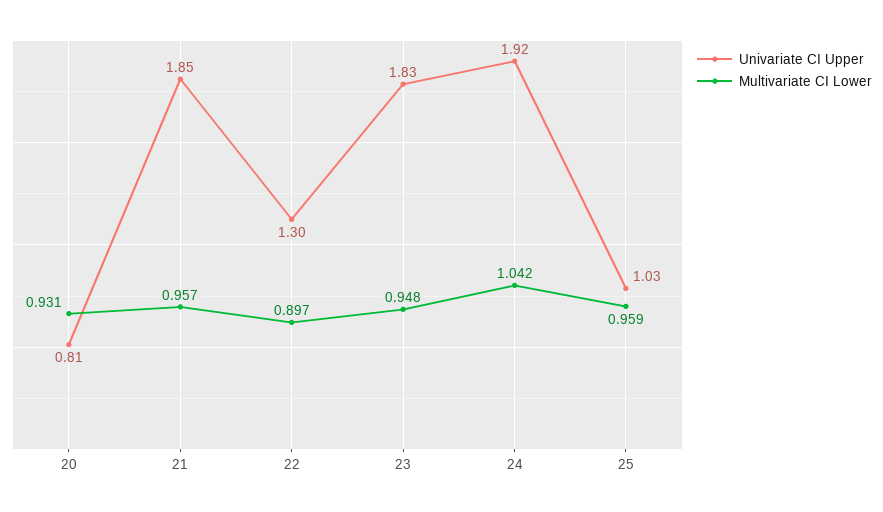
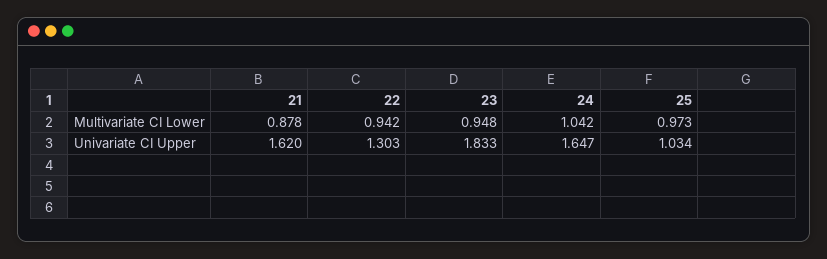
  {
    "Univariate CI Upper": {
-     "20": 0.81,
-     "21": 1.85,
+     "21": 1.62,
      "22": 1.303,
      "23": 1.833,
-     "24": 1.92,
+     "24": 1.647,
      "25": 1.034
    },
    "Multivariate CI Lower": {
-     "20": 0.931,
-     "21": 0.957,
+     "21": 0.878,
-     "22": 0.897,
+     "22": 0.942,
      "23": 0.948,
      "24": 1.042,
-     "25": 0.959
+     "25": 0.973
    }
  }

